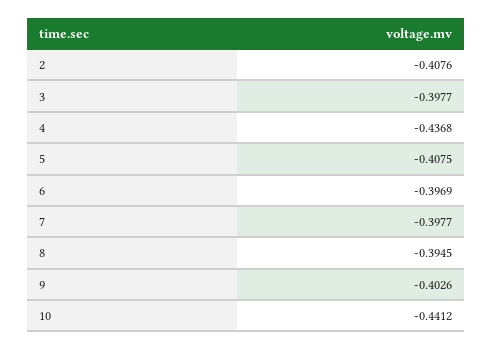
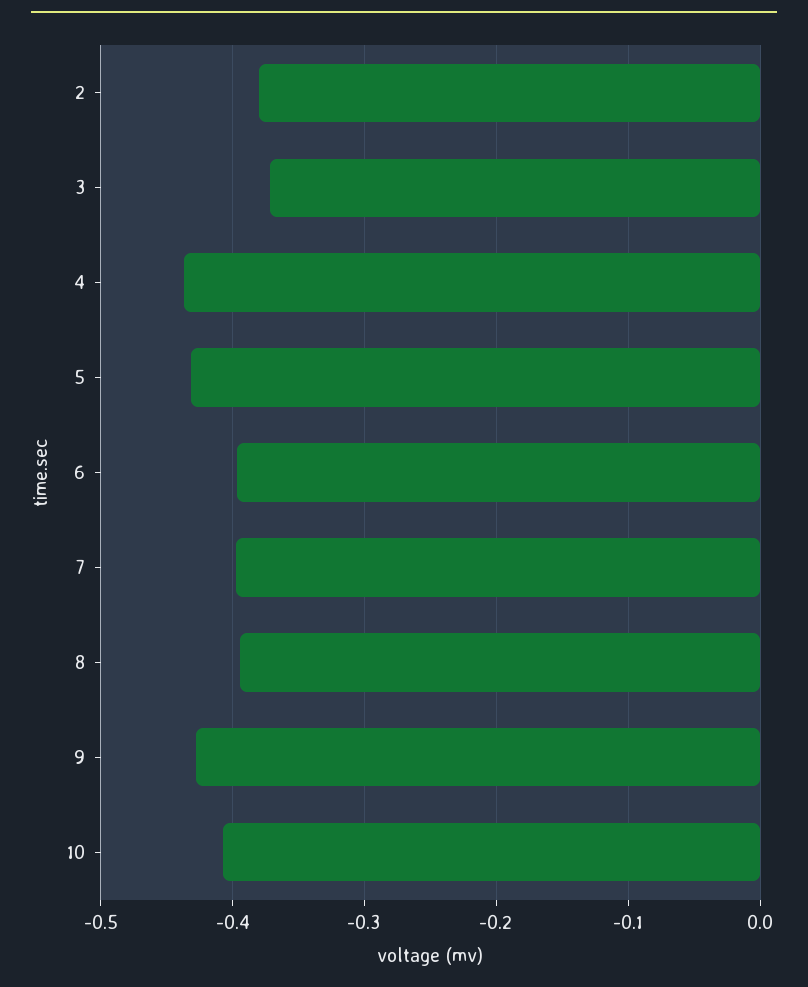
  {
-   "2": -0.4076,
+   "2": -0.38,
-   "3": -0.3977,
+   "3": -0.37,
    "4": -0.4368,
-   "5": -0.4075,
+   "5": -0.43,
    "6": -0.3969,
    "7": -0.3977,
    "8": -0.3945,
-   "9": -0.4026,
+   "9": -0.43,
-   "10": -0.4412
+   "10": -0.41
  }

